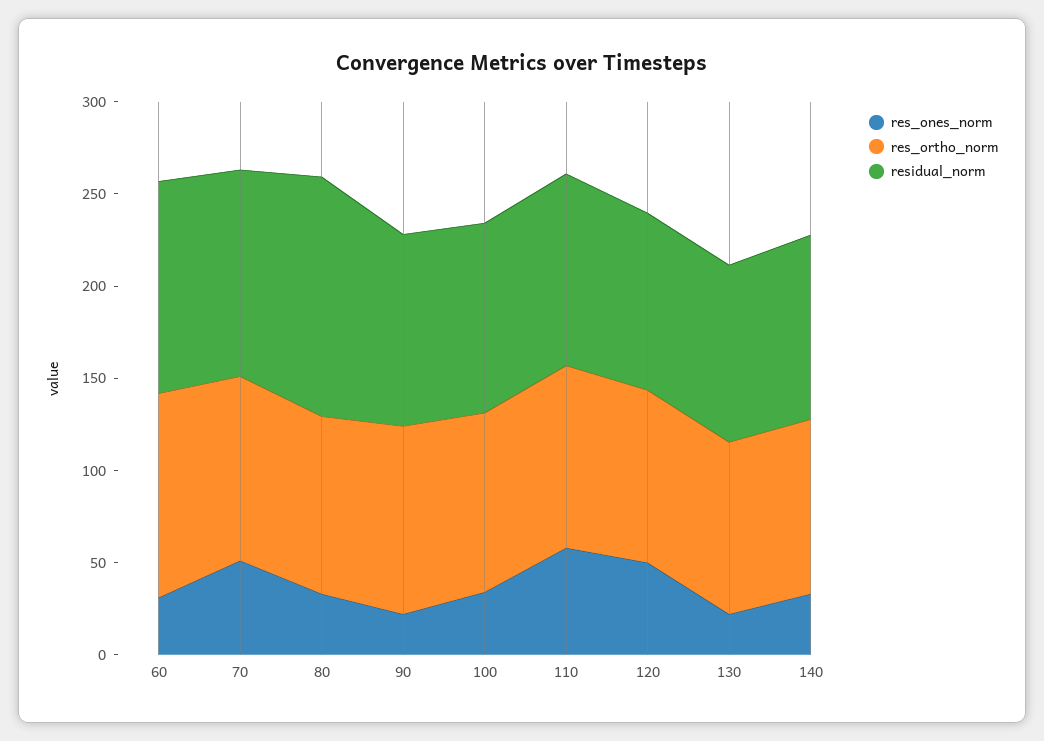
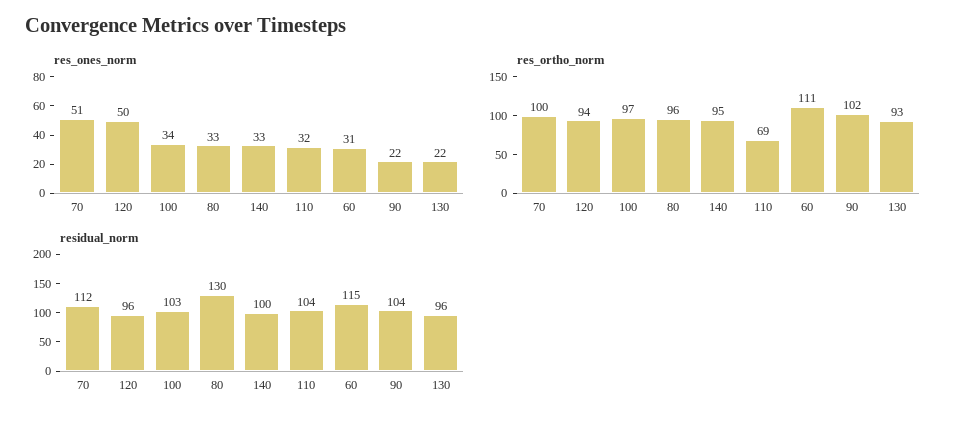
  {
    "res_ones_norm": {
      "60": 31,
      "70": 51,
      "80": 33,
      "90": 22,
      "100": 34,
-     "110": 60,
+     "110": 32,
      "120": 50,
      "130": 22,
      "140": 33
    },
    "res_ortho_norm": {
      "60": 111,
      "70": 100,
      "80": 96,
      "90": 102,
      "100": 97,
-     "110": 100,
+     "110": 69,
      "120": 94,
      "130": 93,
      "140": 95
    },
    "residual_norm": {
      "60": 115,
      "70": 112,
      "80": 130,
      "90": 104,
      "100": 103,
      "110": 104,
      "120": 96,
      "130": 96,
      "140": 100
    }
  }

